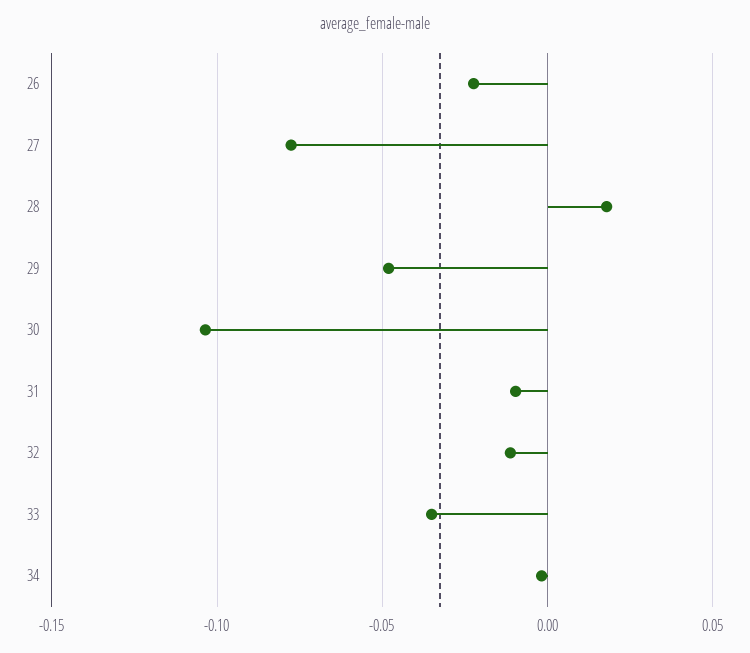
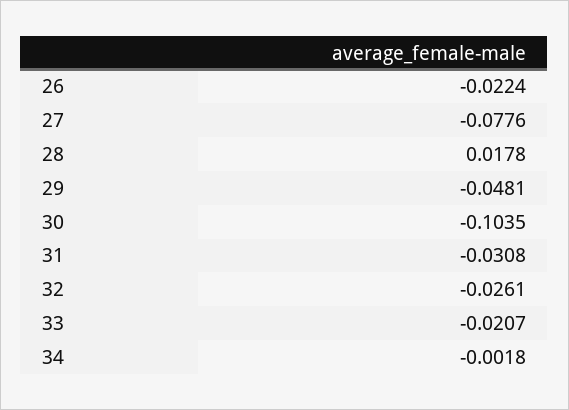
  {
    "26": -0.0224,
    "27": -0.0776,
    "28": 0.0178,
    "29": -0.0481,
    "30": -0.1035,
-   "31": -0.01,
+   "31": -0.0308,
-   "32": -0.01,
+   "32": -0.0261,
-   "33": -0.035,
+   "33": -0.0207,
    "34": -0.0018
  }

